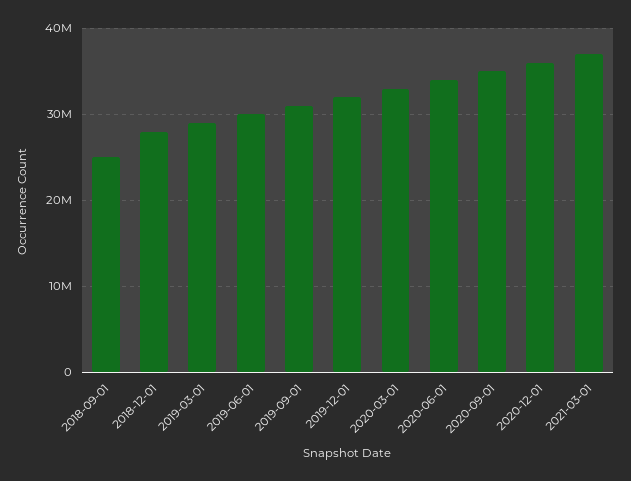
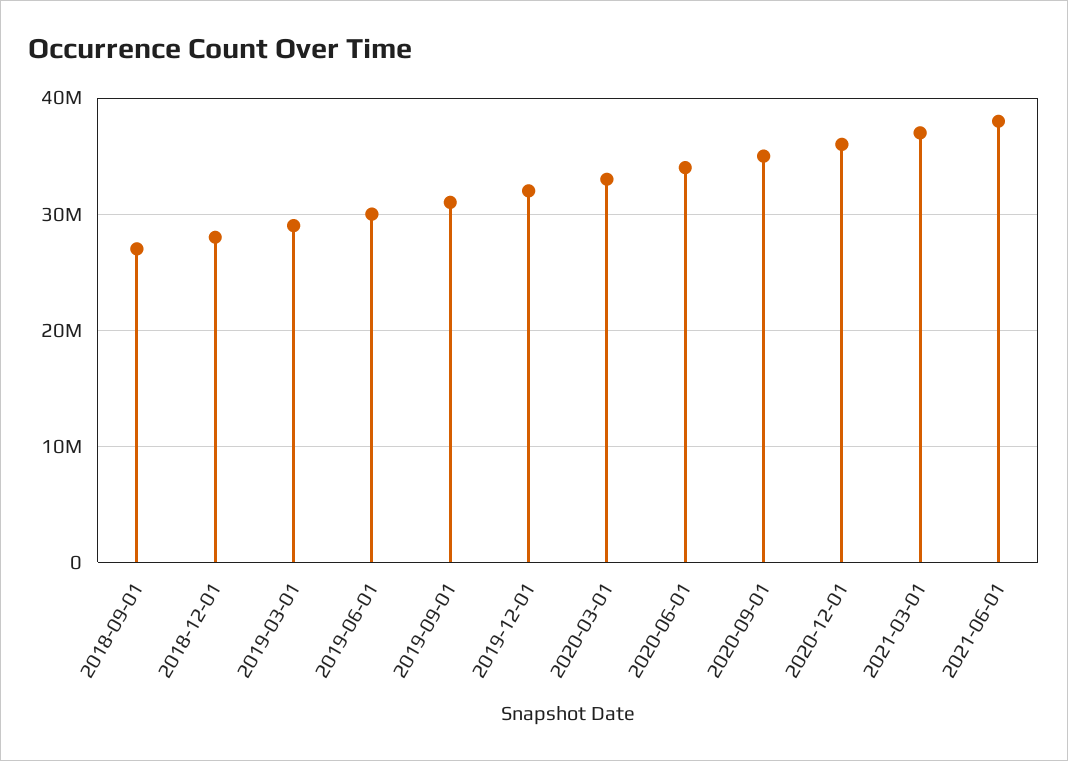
  {
-   "2018-09-01": 25000000,
+   "2018-09-01": 27000000,
    "2018-12-01": 28000000,
    "2019-03-01": 29000000,
    "2019-06-01": 30000000,
    "2019-09-01": 31000000,
    "2019-12-01": 32000000,
    "2020-03-01": 33000000,
    "2020-06-01": 34000000,
    "2020-09-01": 35000000,
    "2020-12-01": 36000000,
-   "2021-03-01": 37000000
+   "2021-03-01": 37000000,
+   "2021-06-01": 38000000
  }

